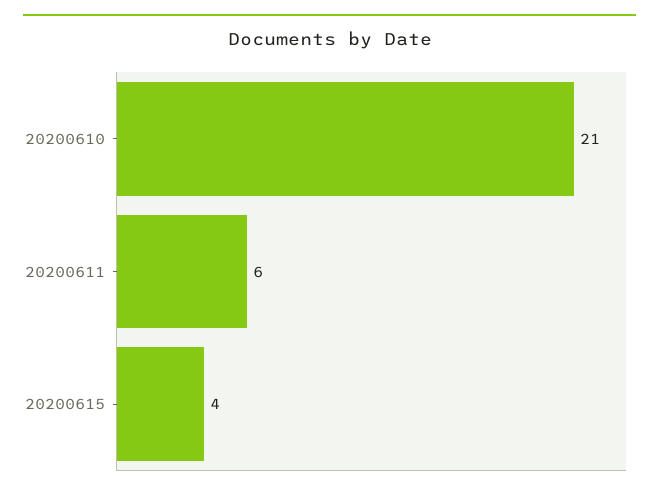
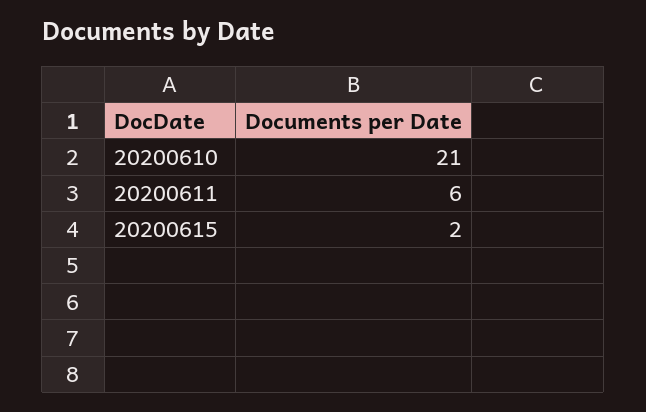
  {
    "20200610": 21,
    "20200611": 6,
-   "20200615": 4
+   "20200615": 2
  }

